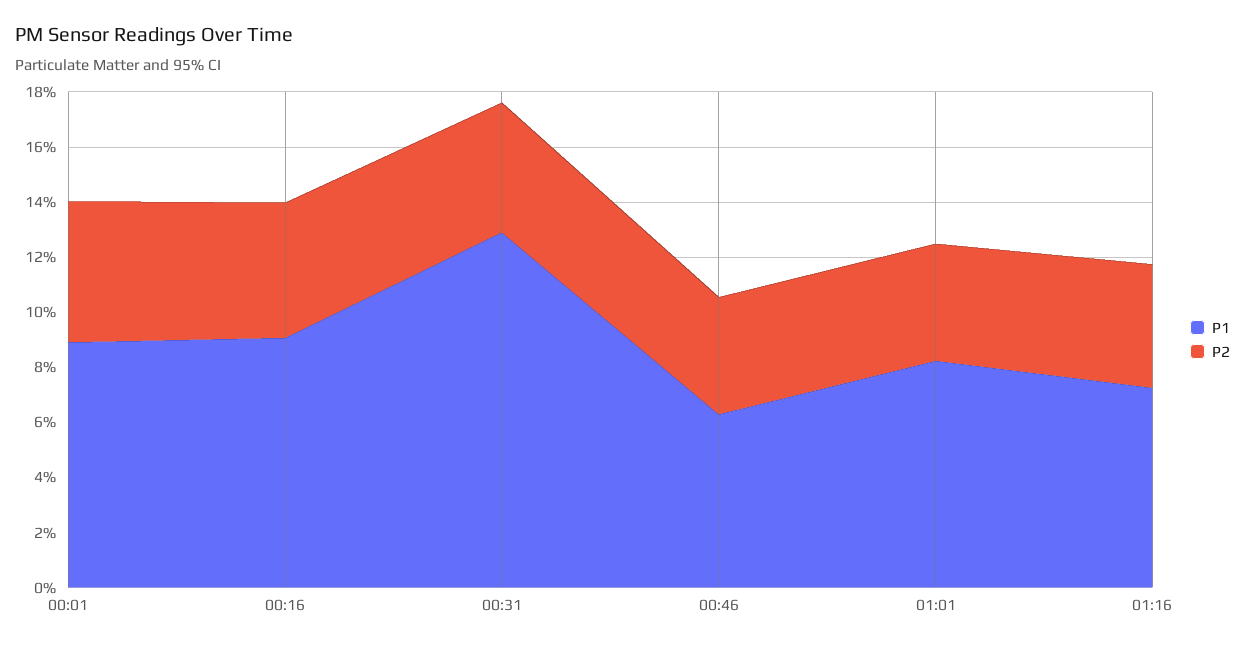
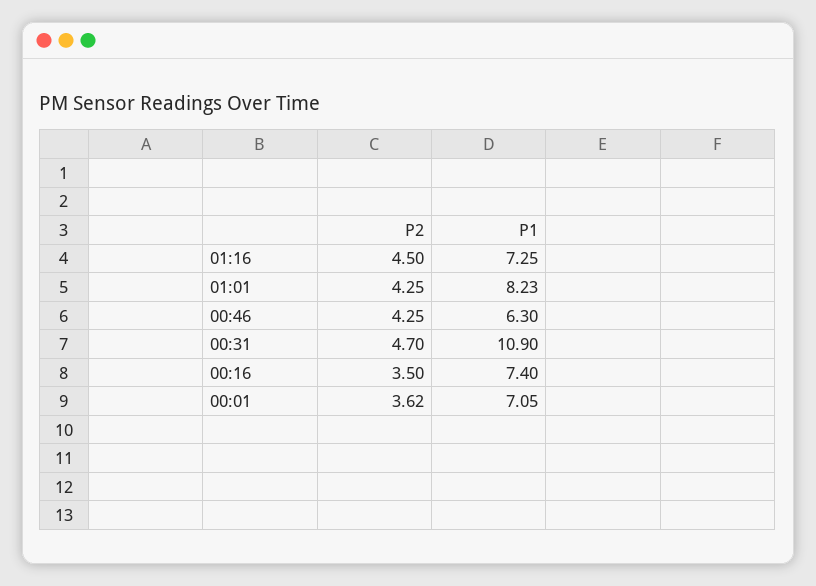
  {
    "P1": {
-     "00:01": 9,
+     "00:01": 7.05,
-     "00:16": 9,
+     "00:16": 7.4,
-     "00:31": 13,
+     "00:31": 10.9,
      "00:46": 6.3,
      "01:01": 8.23,
      "01:16": 7.25
    },
    "P2": {
-     "00:01": 5,
+     "00:01": 3.62,
-     "00:16": 5,
+     "00:16": 3.5,
      "00:31": 4.7,
      "00:46": 4.25,
      "01:01": 4.25,
      "01:16": 4.5
    }
  }

